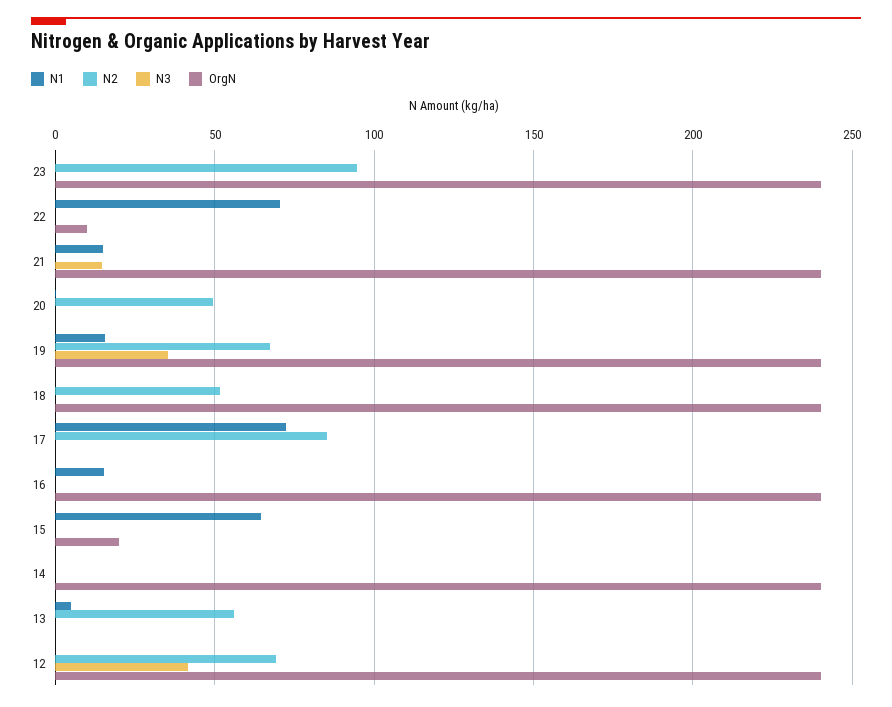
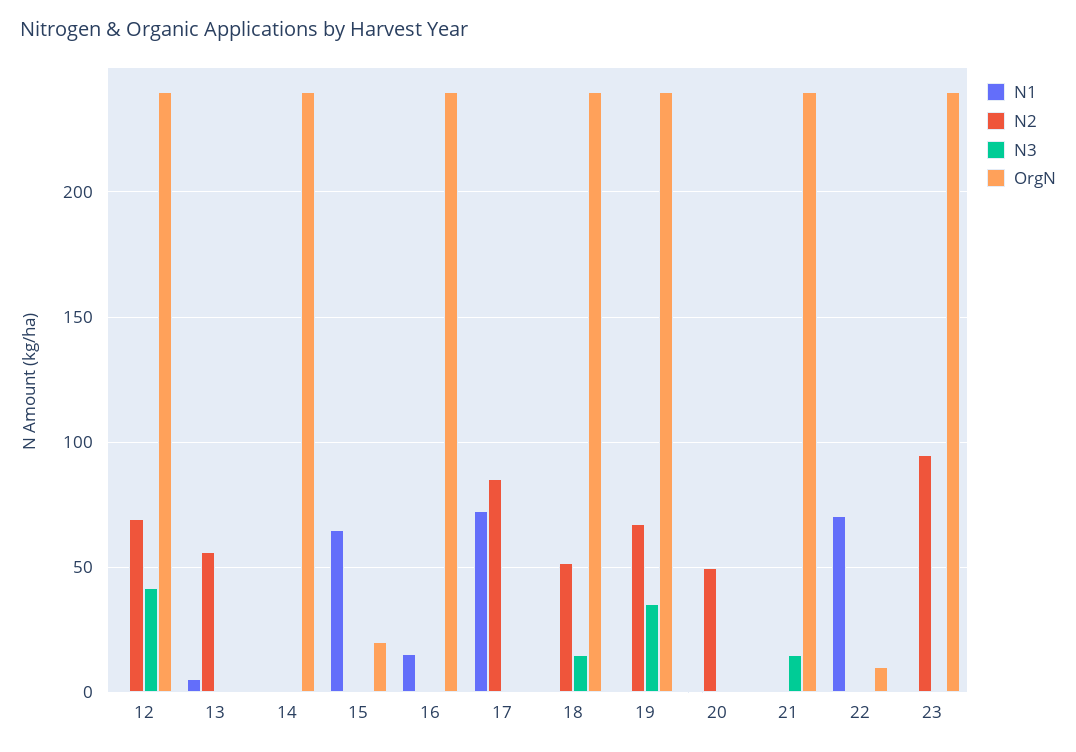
  {
    "N1": {
      "23": 0,
      "22": 70,
-     "21": 15,
+     "21": 0,
      "20": 0,
-     "19": 15,
+     "19": 0,
      "18": 0,
      "17": 75,
      "16": 15,
      "15": 65,
      "14": 0,
      "13": 5,
      "12": 0
    },
    "N2": {
      "23": 95,
      "22": 0,
      "21": 0,
      "20": 50,
      "19": 65,
      "18": 50,
      "17": 85,
      "16": 0,
      "15": 0,
      "14": 0,
      "13": 55,
      "12": 70
    },
    "N3": {
      "23": 0,
      "22": 0,
      "21": 15,
      "20": 0,
      "19": 35,
-     "18": 0,
+     "18": 15,
      "17": 0,
      "16": 0,
      "15": 0,
      "14": 0,
      "13": 0,
      "12": 40
    },
    "OrgN": {
      "23": 240,
      "22": 10,
      "21": 240,
      "20": 0,
      "19": 240,
      "18": 240,
      "17": 0,
      "16": 240,
      "15": 20,
      "14": 240,
      "13": 0,
      "12": 240
    }
  }

